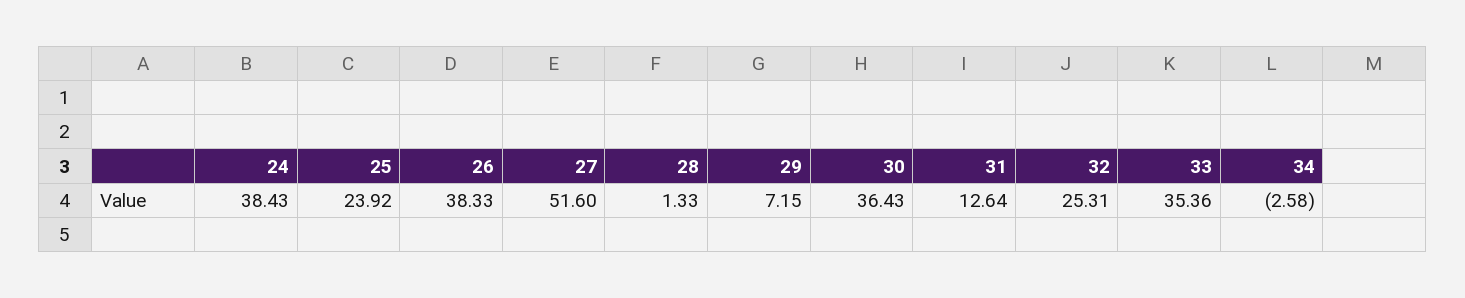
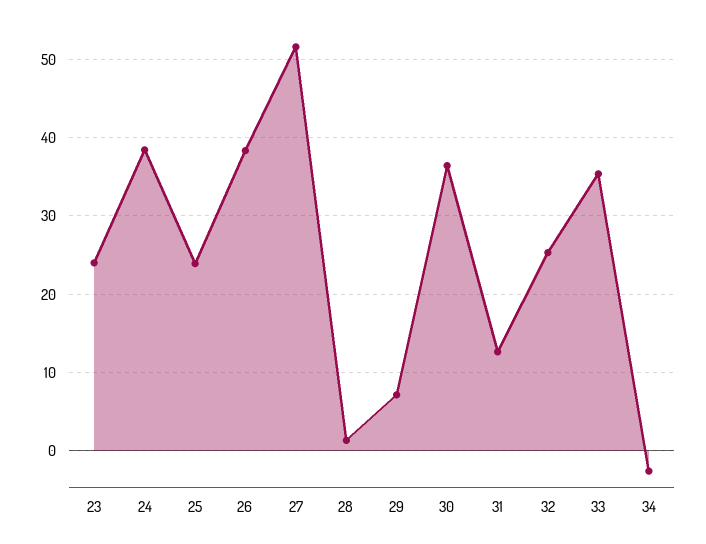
  {
    "24": 38.43,
    "25": 23.92,
    "26": 38.33,
    "27": 51.6,
    "28": 1.33,
    "29": 7.15,
    "30": 36.43,
    "31": 12.64,
    "32": 25.31,
    "33": 35.36,
-   "34": -2.58
+   "34": -2.58,
+   "23": 24
  }

